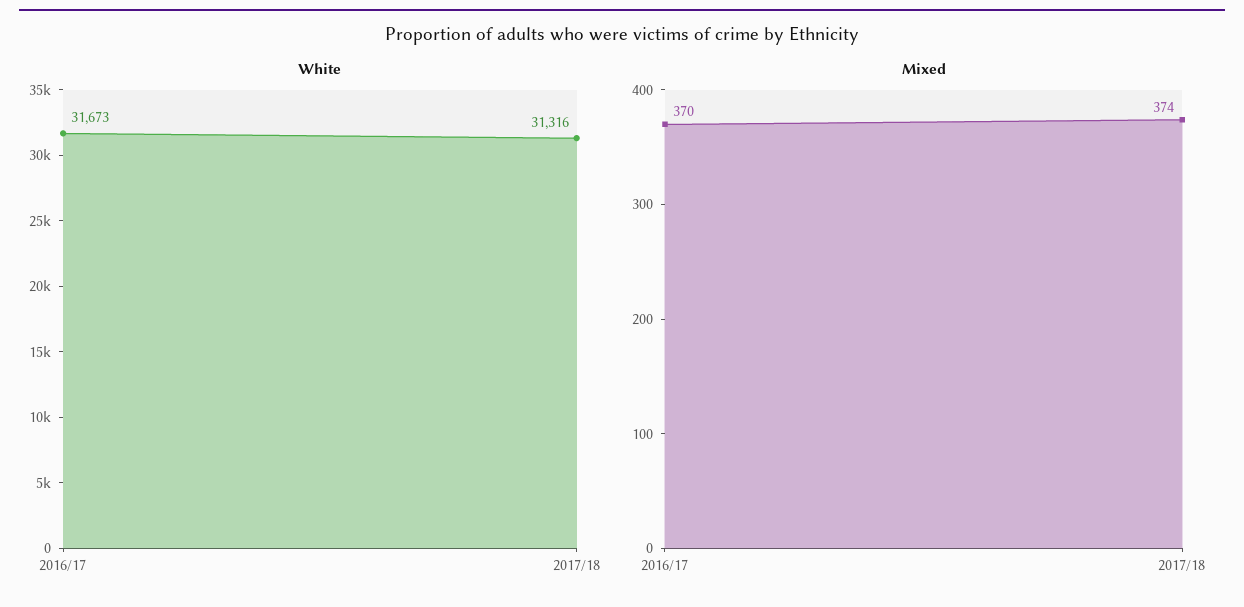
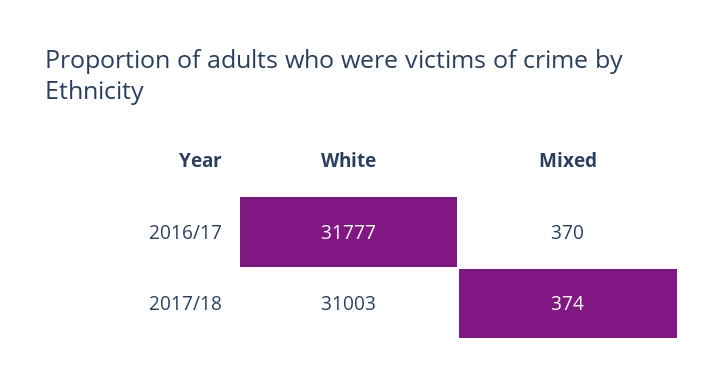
  {
    "White": {
-     "2016/17": 31673,
+     "2016/17": 31777,
-     "2017/18": 31316
+     "2017/18": 31003
    },
    "Mixed": {
      "2016/17": 370,
      "2017/18": 374
    }
  }

